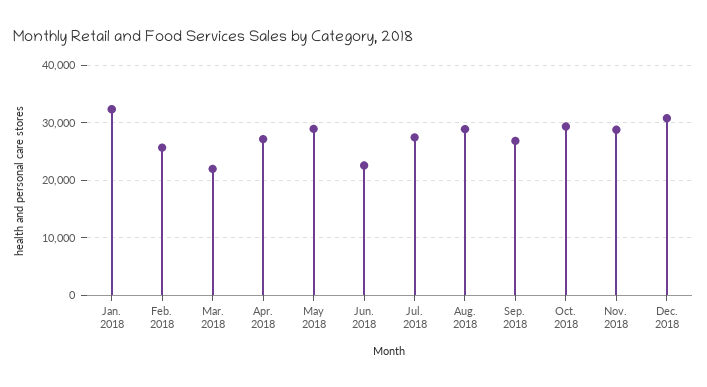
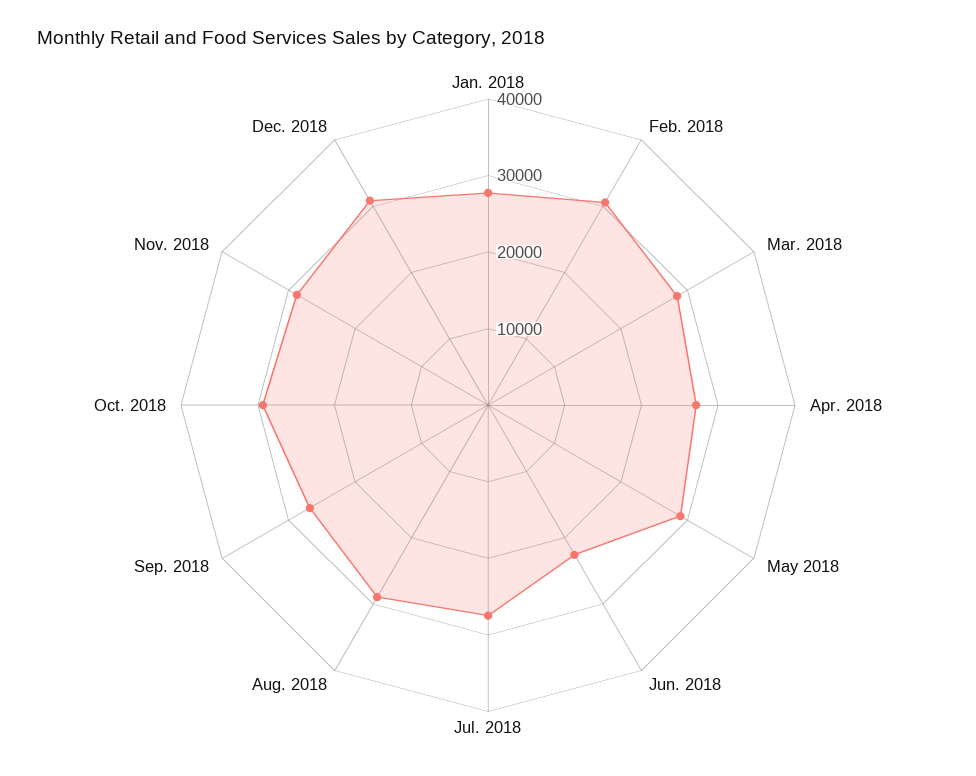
  {
-   "Jan. 2018": 32000,
+   "Jan. 2018": 28000,
-   "Feb. 2018": 26000,
+   "Feb. 2018": 30000,
-   "Mar. 2018": 22000,
+   "Mar. 2018": 28000,
    "Apr. 2018": 28000,
    "May 2018": 28000,
    "Jun. 2018": 22000,
    "Jul. 2018": 28000,
    "Aug. 2018": 28000,
    "Sep. 2018": 26000,
    "Oct. 2018": 30000,
    "Nov. 2018": 28000,
    "Dec. 2018": 30000
  }

